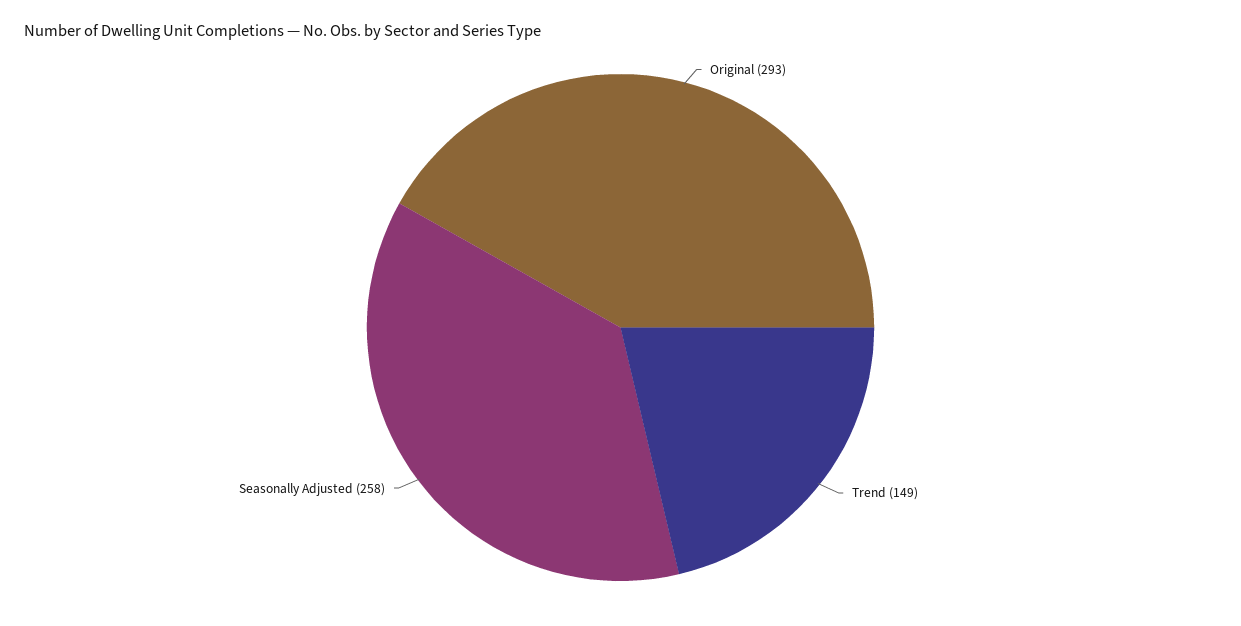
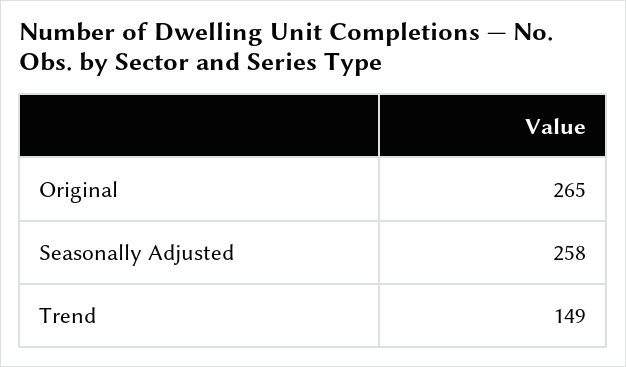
  {
-   "Original": 293,
+   "Original": 265,
    "Trend": 149,
    "Seasonally Adjusted": 258
  }

